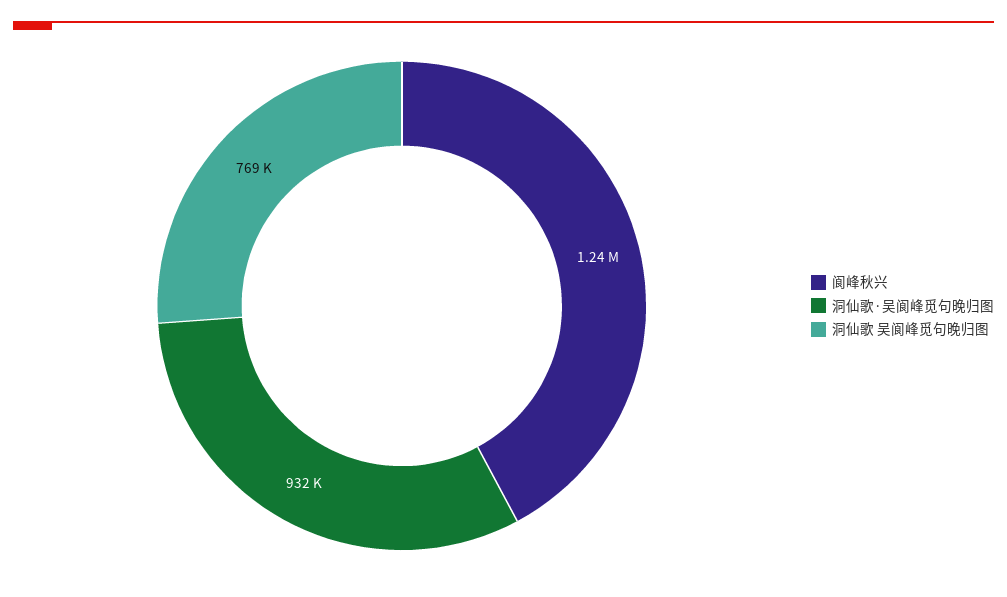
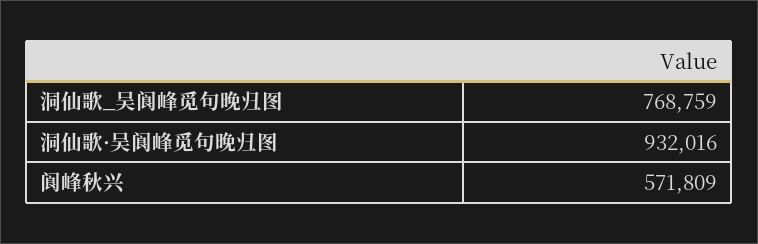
  {
-   "阆峰秋兴": 1240000,
+   "阆峰秋兴": 571809,
    "洞仙歌·吴阆峰觅句晚归图": 932016,
    "洞仙歌 吴阆峰觅句晚归图": 768759
  }

